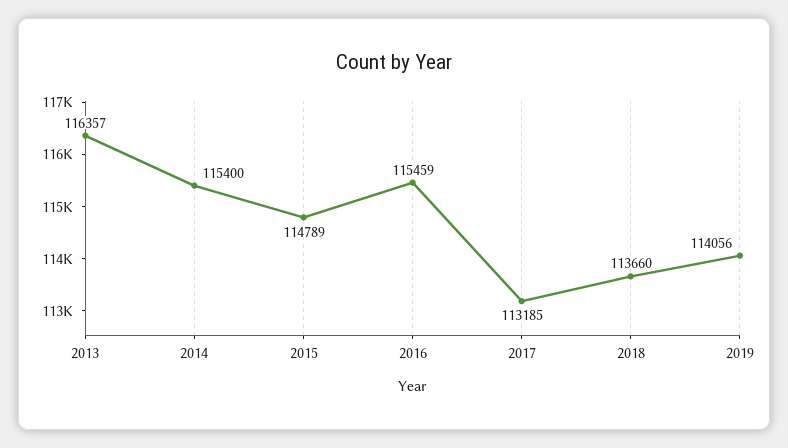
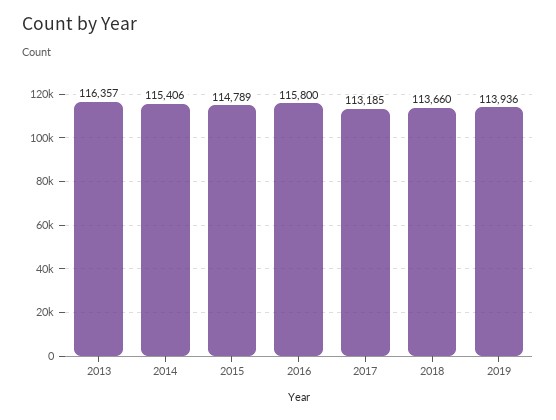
  {
    "2013": 116357,
-   "2014": 115400,
+   "2014": 115406,
    "2015": 114789,
-   "2016": 115459,
+   "2016": 115800,
    "2017": 113185,
    "2018": 113660,
-   "2019": 114056
+   "2019": 113936
  }

